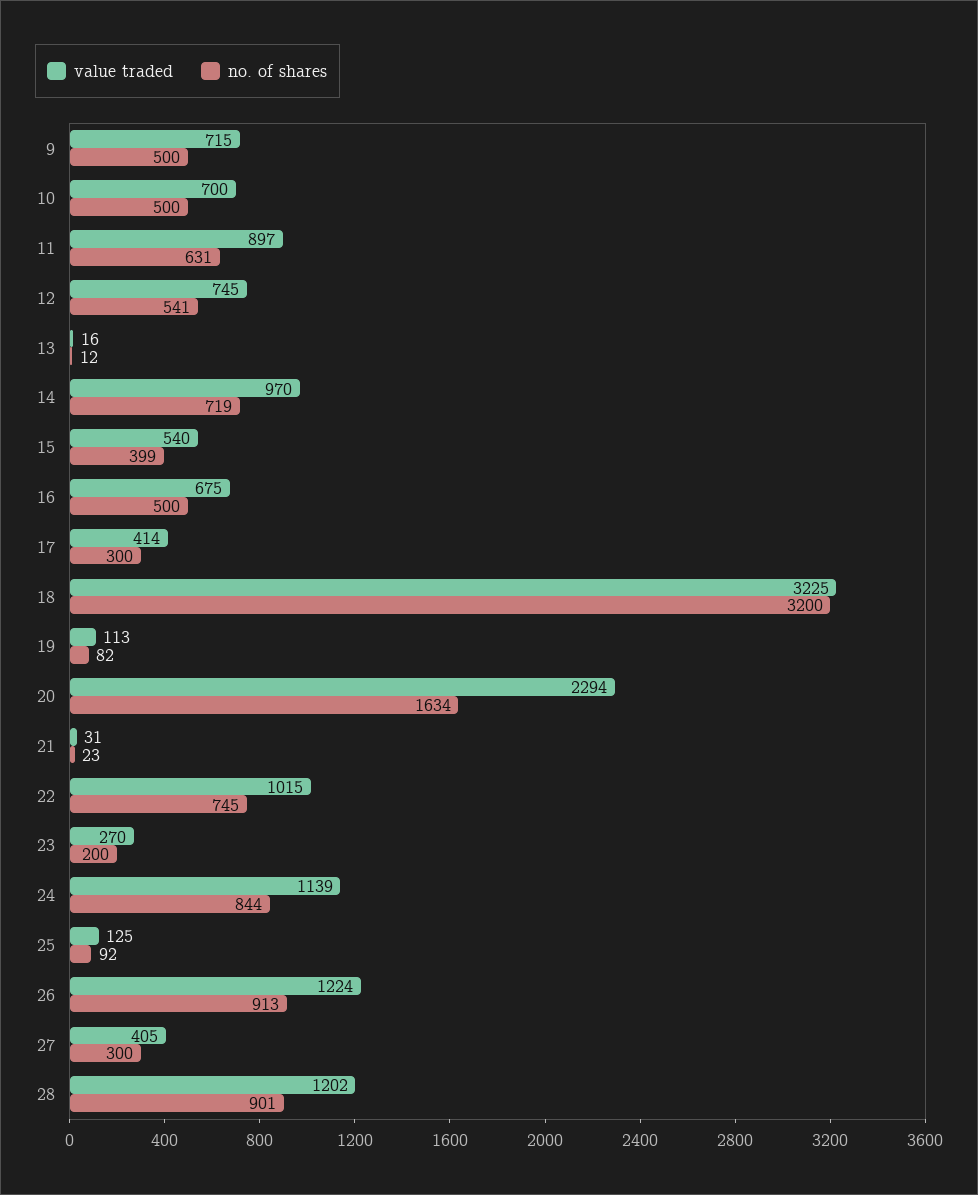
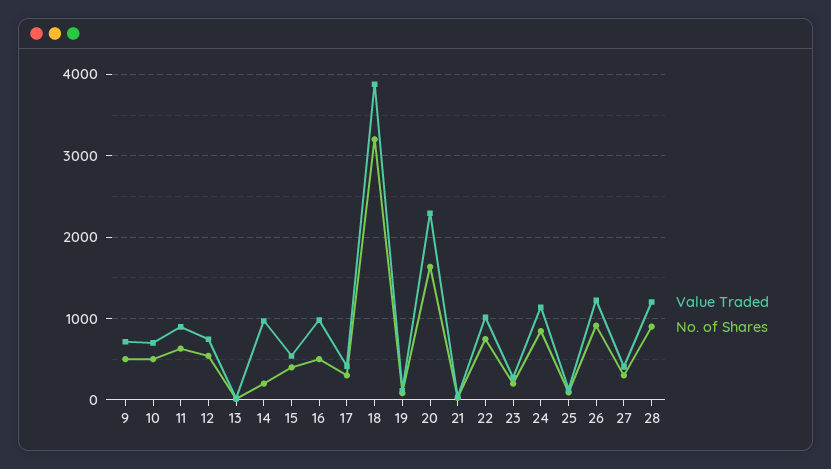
  {
    "value traded": {
      "9": 715,
      "10": 700,
      "11": 897,
      "12": 745,
      "13": 16,
      "14": 970,
      "15": 540,
-     "16": 675,
+     "16": 1000,
      "17": 414,
-     "18": 3225,
+     "18": 3900,
      "19": 113,
      "20": 2294,
      "21": 31,
      "22": 1015,
      "23": 270,
      "24": 1139,
      "25": 125,
      "26": 1224,
      "27": 405,
      "28": 1202
    },
    "no. of shares": {
      "9": 500,
      "10": 500,
      "11": 631,
      "12": 541,
      "13": 12,
-     "14": 719,
+     "14": 200,
      "15": 399,
      "16": 500,
      "17": 300,
      "18": 3200,
      "19": 82,
      "20": 1634,
      "21": 23,
      "22": 745,
      "23": 200,
      "24": 844,
      "25": 92,
      "26": 913,
      "27": 300,
      "28": 901
    }
  }

